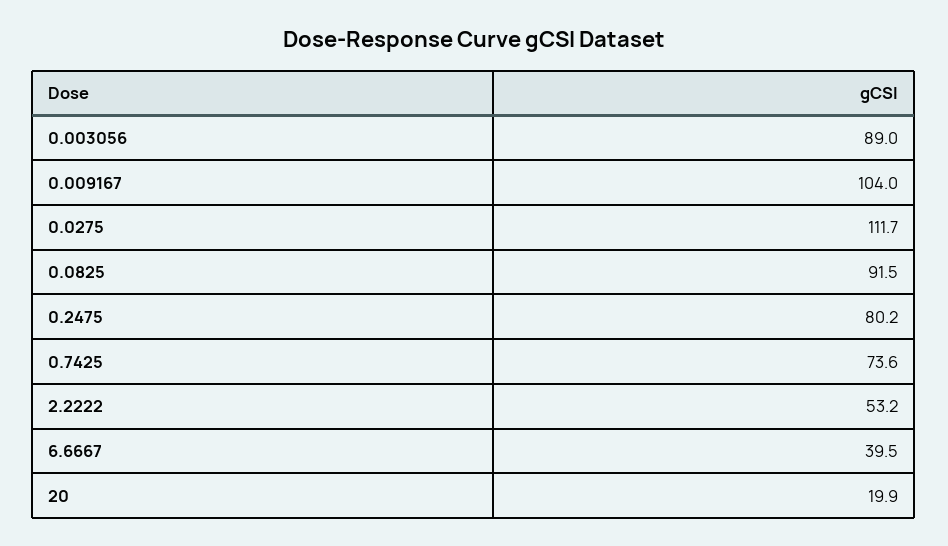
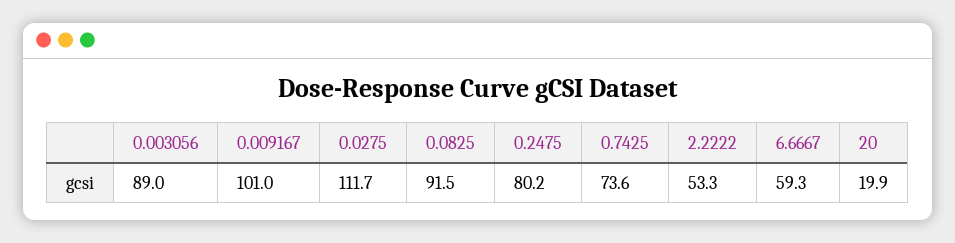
  {
    "0.003056": 89,
-   "0.009167": 104,
+   "0.009167": 101,
    "0.0275": 111.7,
    "0.0825": 91.5,
    "0.2475": 80.2,
    "0.7425": 73.6,
-   "2.2222": 53.2,
+   "2.2222": 53.3,
-   "6.6667": 39.5,
+   "6.6667": 59.3,
    "20": 19.9
  }

